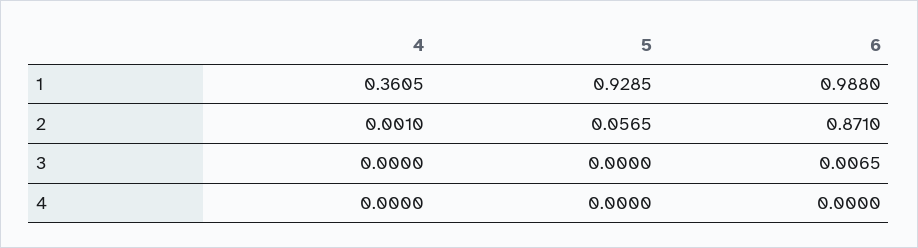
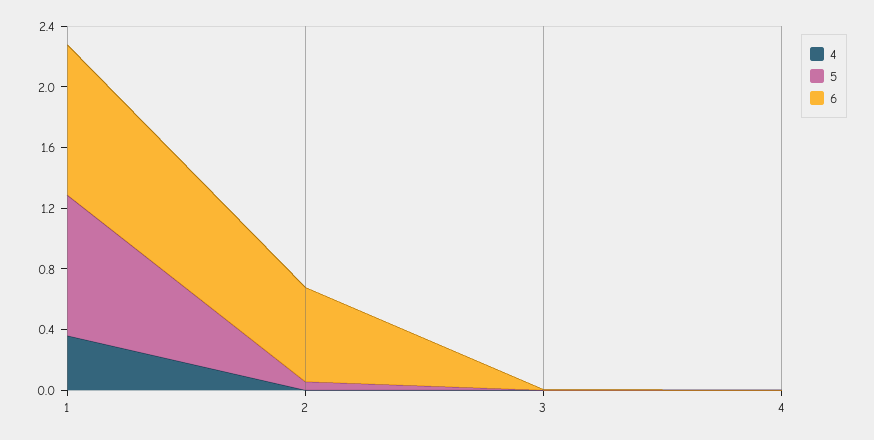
  {
    "4": {
      "1": 0.3605,
      "2": 0.001,
      "3": 0,
      "4": 0
    },
    "5": {
      "1": 0.9285,
      "2": 0.0565,
      "3": 0,
      "4": 0
    },
    "6": {
      "1": 0.988,
-     "2": 0.871,
+     "2": 0.6,
      "3": 0.0065,
      "4": 0
    }
  }

